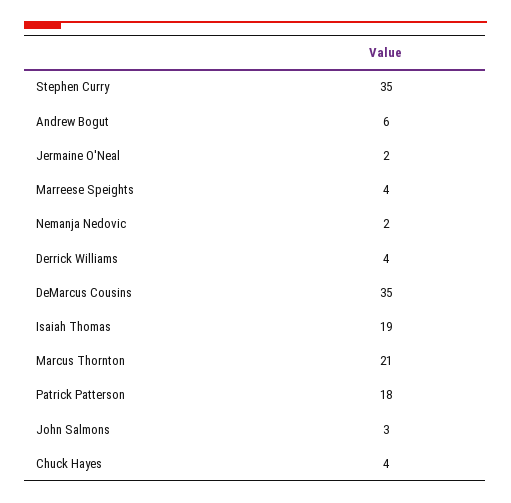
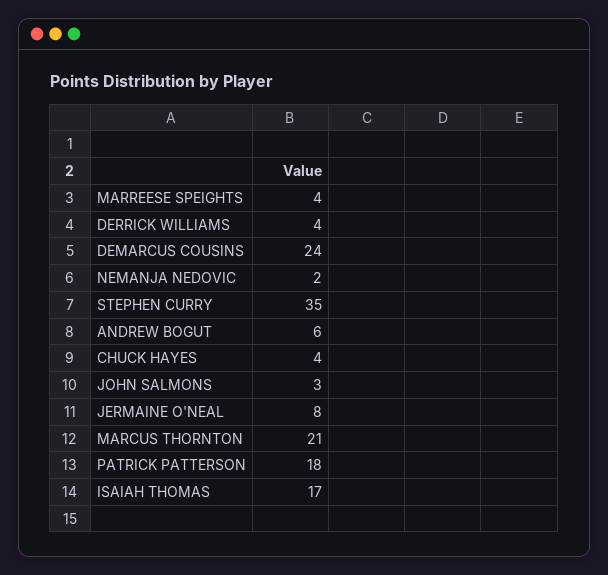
  {
    "Stephen Curry": 35,
    "Andrew Bogut": 6,
-   "Jermaine O'Neal": 2,
+   "Jermaine O'Neal": 8,
    "Marreese Speights": 4,
    "Nemanja Nedovic": 2,
    "Derrick Williams": 4,
-   "DeMarcus Cousins": 35,
+   "DeMarcus Cousins": 24,
-   "Isaiah Thomas": 19,
+   "Isaiah Thomas": 17,
    "Marcus Thornton": 21,
    "Patrick Patterson": 18,
    "John Salmons": 3,
    "Chuck Hayes": 4
  }

